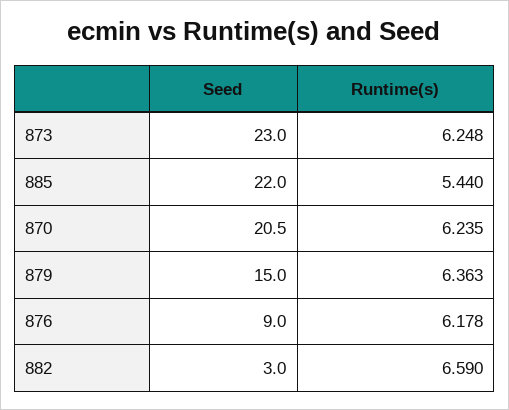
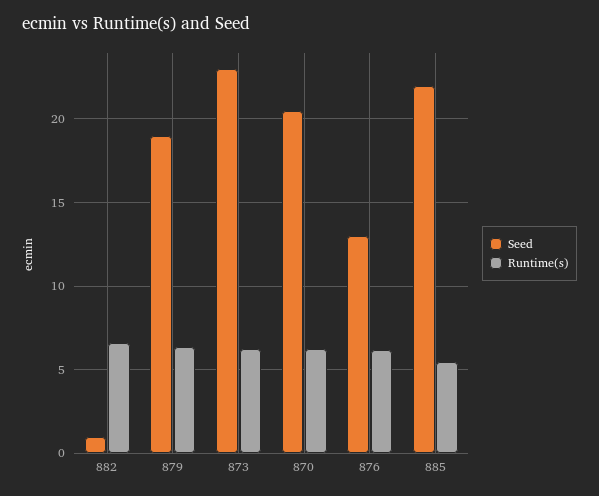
  {
    "Seed": {
      "873": 23,
      "885": 22,
      "870": 20.5,
-     "879": 15,
+     "879": 19,
-     "876": 9,
+     "876": 13,
-     "882": 3
+     "882": 1
    },
    "Runtime(s)": {
      "873": 6.248,
      "885": 5.44,
      "870": 6.235,
      "879": 6.363,
      "876": 6.178,
      "882": 6.59
    }
  }

